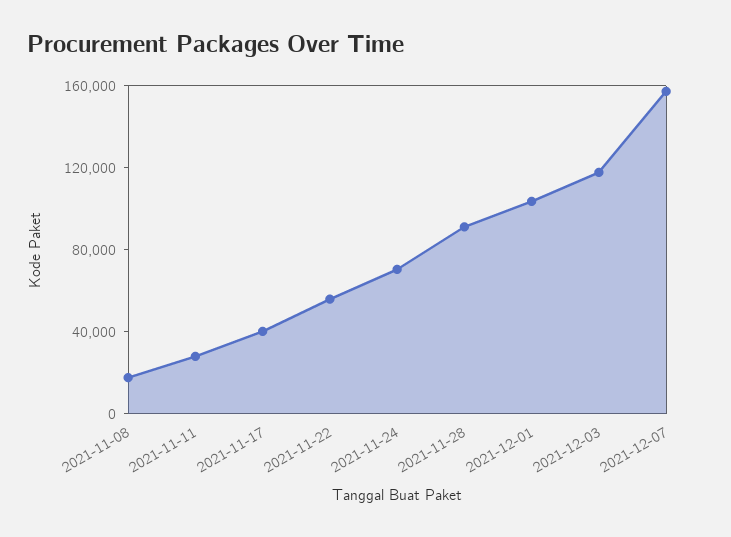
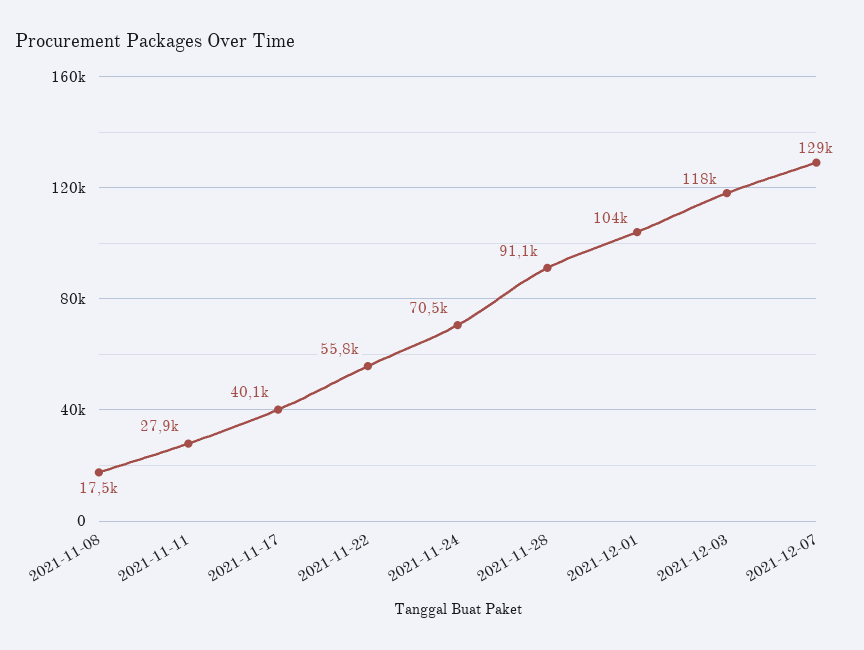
  {
    "2021-11-08": 17500,
    "2021-11-11": 27900,
    "2021-11-17": 40100,
    "2021-11-22": 55800,
    "2021-11-24": 70500,
    "2021-11-28": 91100,
    "2021-12-01": 104000,
    "2021-12-03": 118000,
-   "2021-12-07": 160000
+   "2021-12-07": 129000
  }

